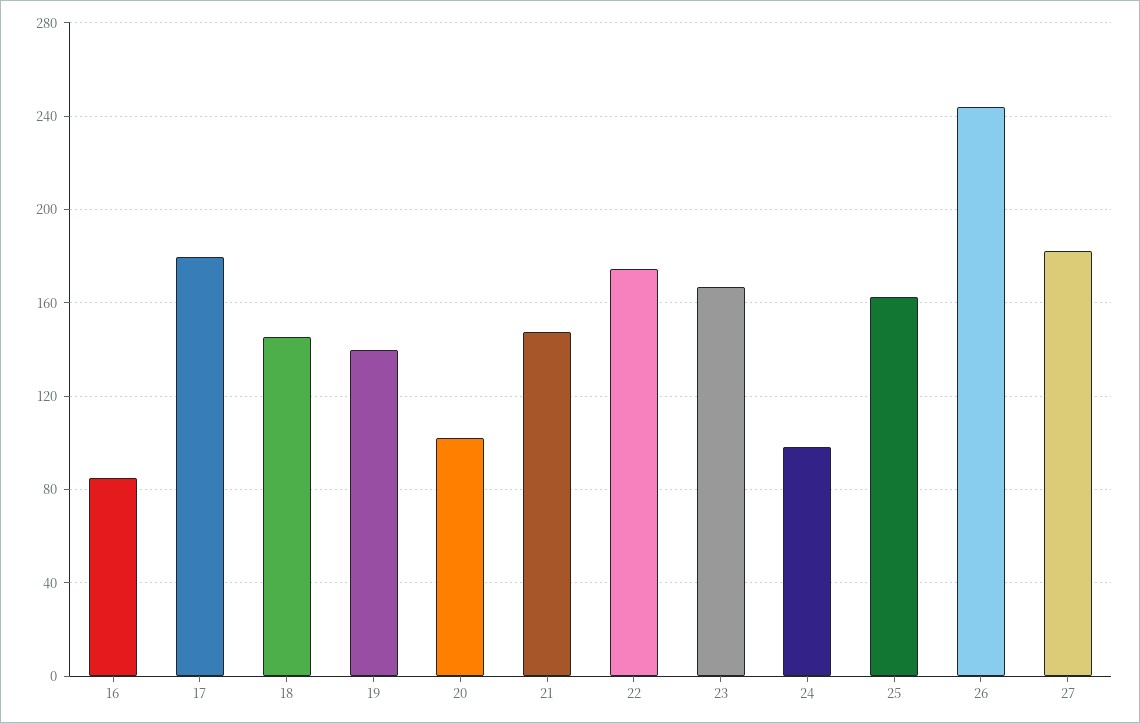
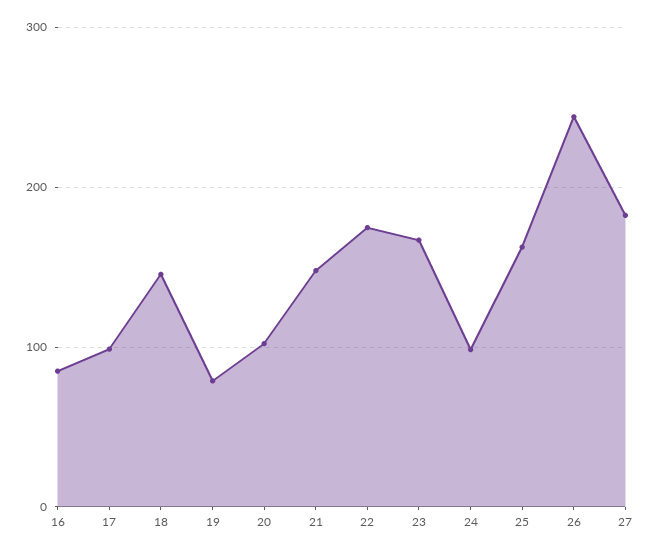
  {
    "16": 85,
-   "17": 180,
+   "17": 100,
    "18": 145,
-   "19": 140,
+   "19": 80,
    "20": 100,
    "21": 150,
    "22": 175,
    "23": 165,
    "24": 100,
    "25": 160,
    "26": 245,
    "27": 180
  }

